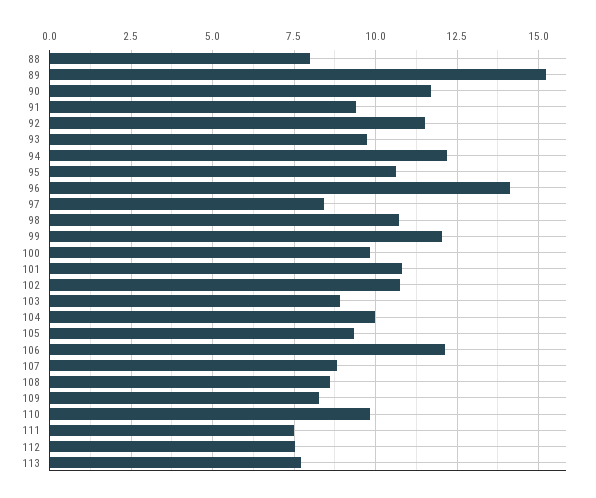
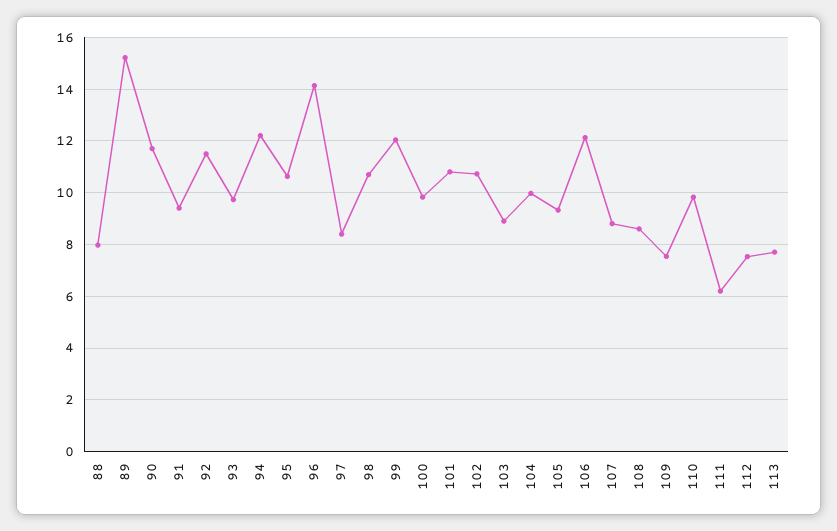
  {
    "88": 8,
    "89": 15.25,
    "90": 11.75,
    "91": 9.5,
    "92": 11.5,
    "93": 9.75,
    "94": 12.25,
    "95": 10.75,
    "96": 14.25,
    "97": 8.5,
    "98": 10.75,
    "99": 12,
    "100": 9.75,
    "101": 10.75,
    "102": 10.75,
    "103": 9,
    "104": 10,
    "105": 9.25,
    "106": 12.25,
    "107": 8.75,
    "108": 8.5,
-   "109": 8.25,
+   "109": 7.5,
    "110": 9.75,
-   "111": 7.5,
+   "111": 6.25,
    "112": 7.5,
    "113": 7.75
  }

